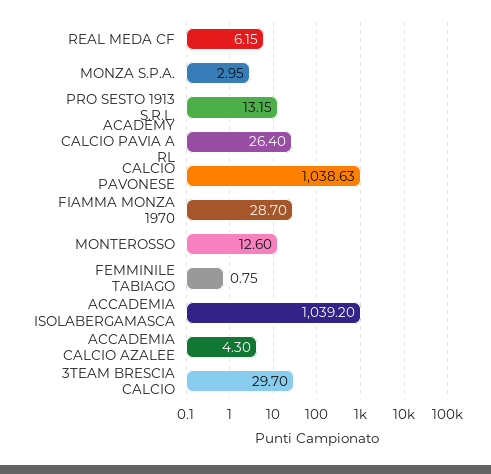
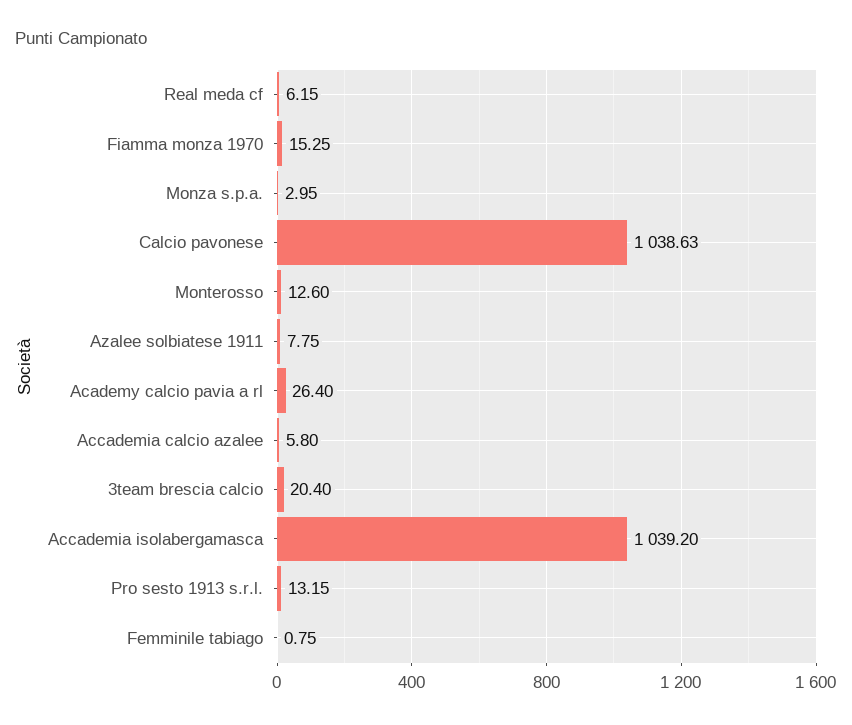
  {
    "REAL MEDA CF": 6.15,
    "MONZA S.P.A.": 2.95,
    "PRO SESTO 1913 S.R.L.": 13.15,
    "ACADEMY CALCIO PAVIA A RL": 26.4,
    "CALCIO PAVONESE": 1038.63,
-   "FIAMMA MONZA 1970": 28.7,
+   "FIAMMA MONZA 1970": 15.25,
    "MONTEROSSO": 12.6,
    "FEMMINILE TABIAGO": 0.75,
    "ACCADEMIA ISOLABERGAMASCA": 1039.2,
-   "ACCADEMIA CALCIO AZALEE": 4.3,
+   "ACCADEMIA CALCIO AZALEE": 5.8,
-   "3TEAM BRESCIA CALCIO": 29.7
+   "3TEAM BRESCIA CALCIO": 20.4,
+   "Azalee solbiatese 1911": 7.75
  }

